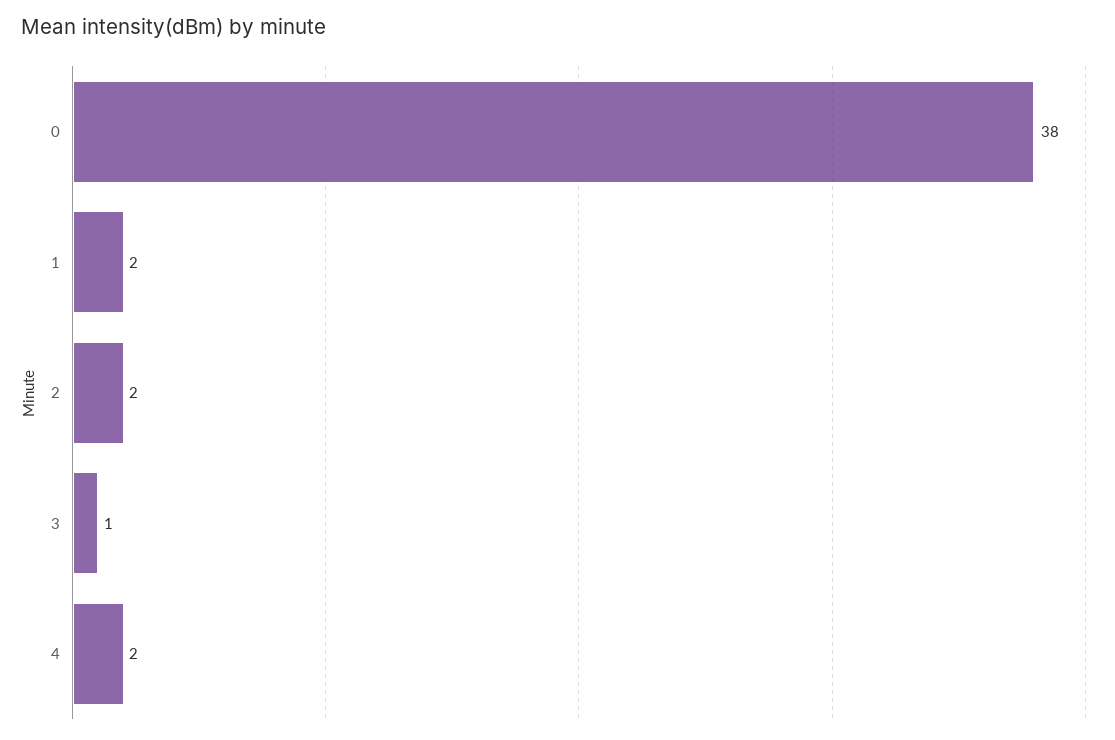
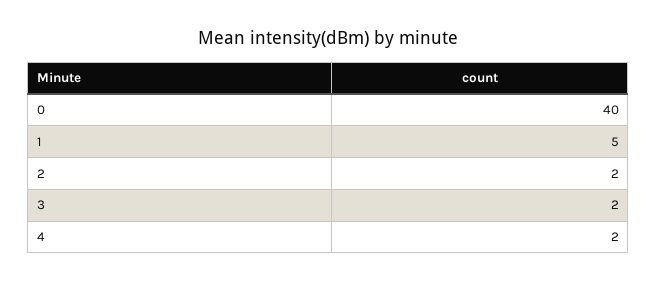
  {
-   "0": 38,
+   "0": 40,
-   "1": 2,
+   "1": 5,
    "2": 2,
-   "3": 1,
+   "3": 2,
    "4": 2
  }

